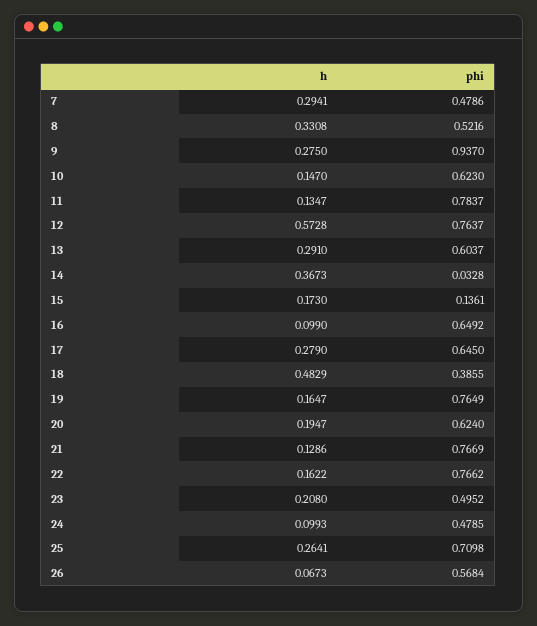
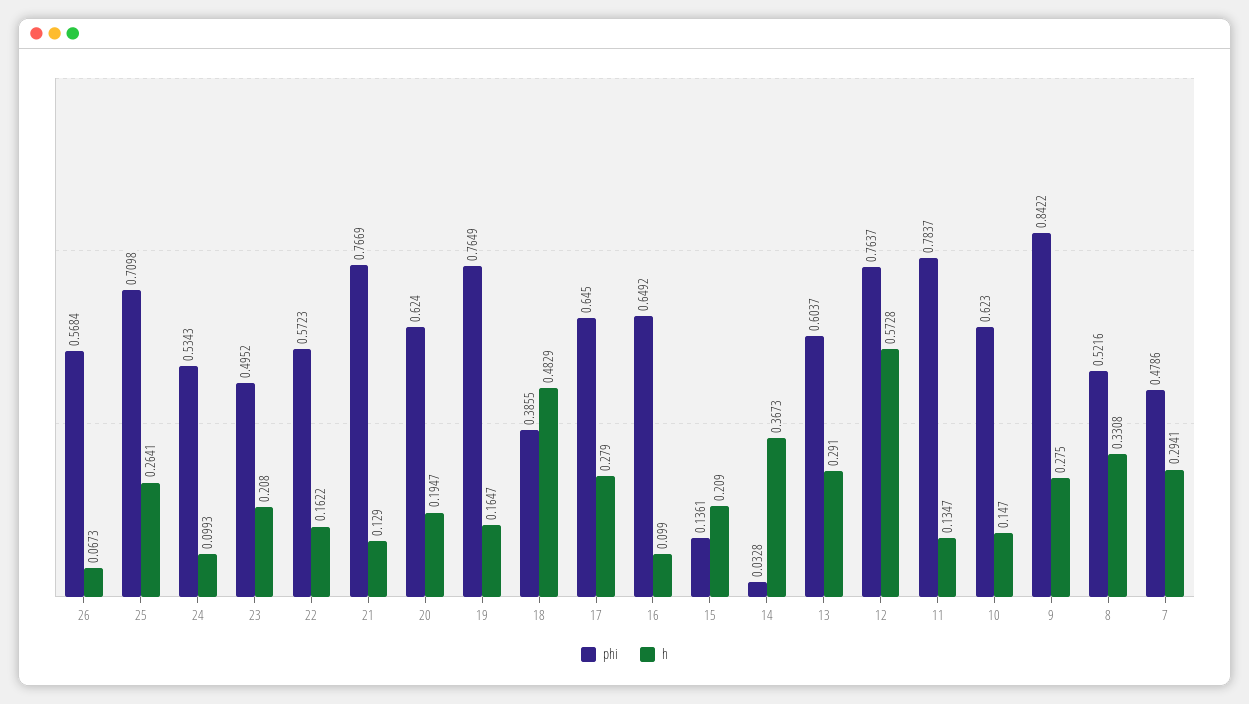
  {
    "h": {
      "7": 0.2941,
      "8": 0.3308,
      "9": 0.275,
      "10": 0.147,
      "11": 0.1347,
      "12": 0.5728,
      "13": 0.291,
      "14": 0.3673,
-     "15": 0.173,
+     "15": 0.209,
      "16": 0.099,
      "17": 0.279,
      "18": 0.4829,
      "19": 0.1647,
      "20": 0.1947,
-     "21": 0.1286,
+     "21": 0.129,
      "22": 0.1622,
      "23": 0.208,
      "24": 0.0993,
      "25": 0.2641,
      "26": 0.0673
    },
    "phi": {
      "7": 0.4786,
      "8": 0.5216,
-     "9": 0.937,
+     "9": 0.8422,
      "10": 0.623,
      "11": 0.7837,
      "12": 0.7637,
      "13": 0.6037,
      "14": 0.0328,
      "15": 0.1361,
      "16": 0.6492,
      "17": 0.645,
      "18": 0.3855,
      "19": 0.7649,
      "20": 0.624,
      "21": 0.7669,
-     "22": 0.7662,
+     "22": 0.5723,
      "23": 0.4952,
-     "24": 0.4785,
+     "24": 0.5343,
      "25": 0.7098,
      "26": 0.5684
    }
  }

